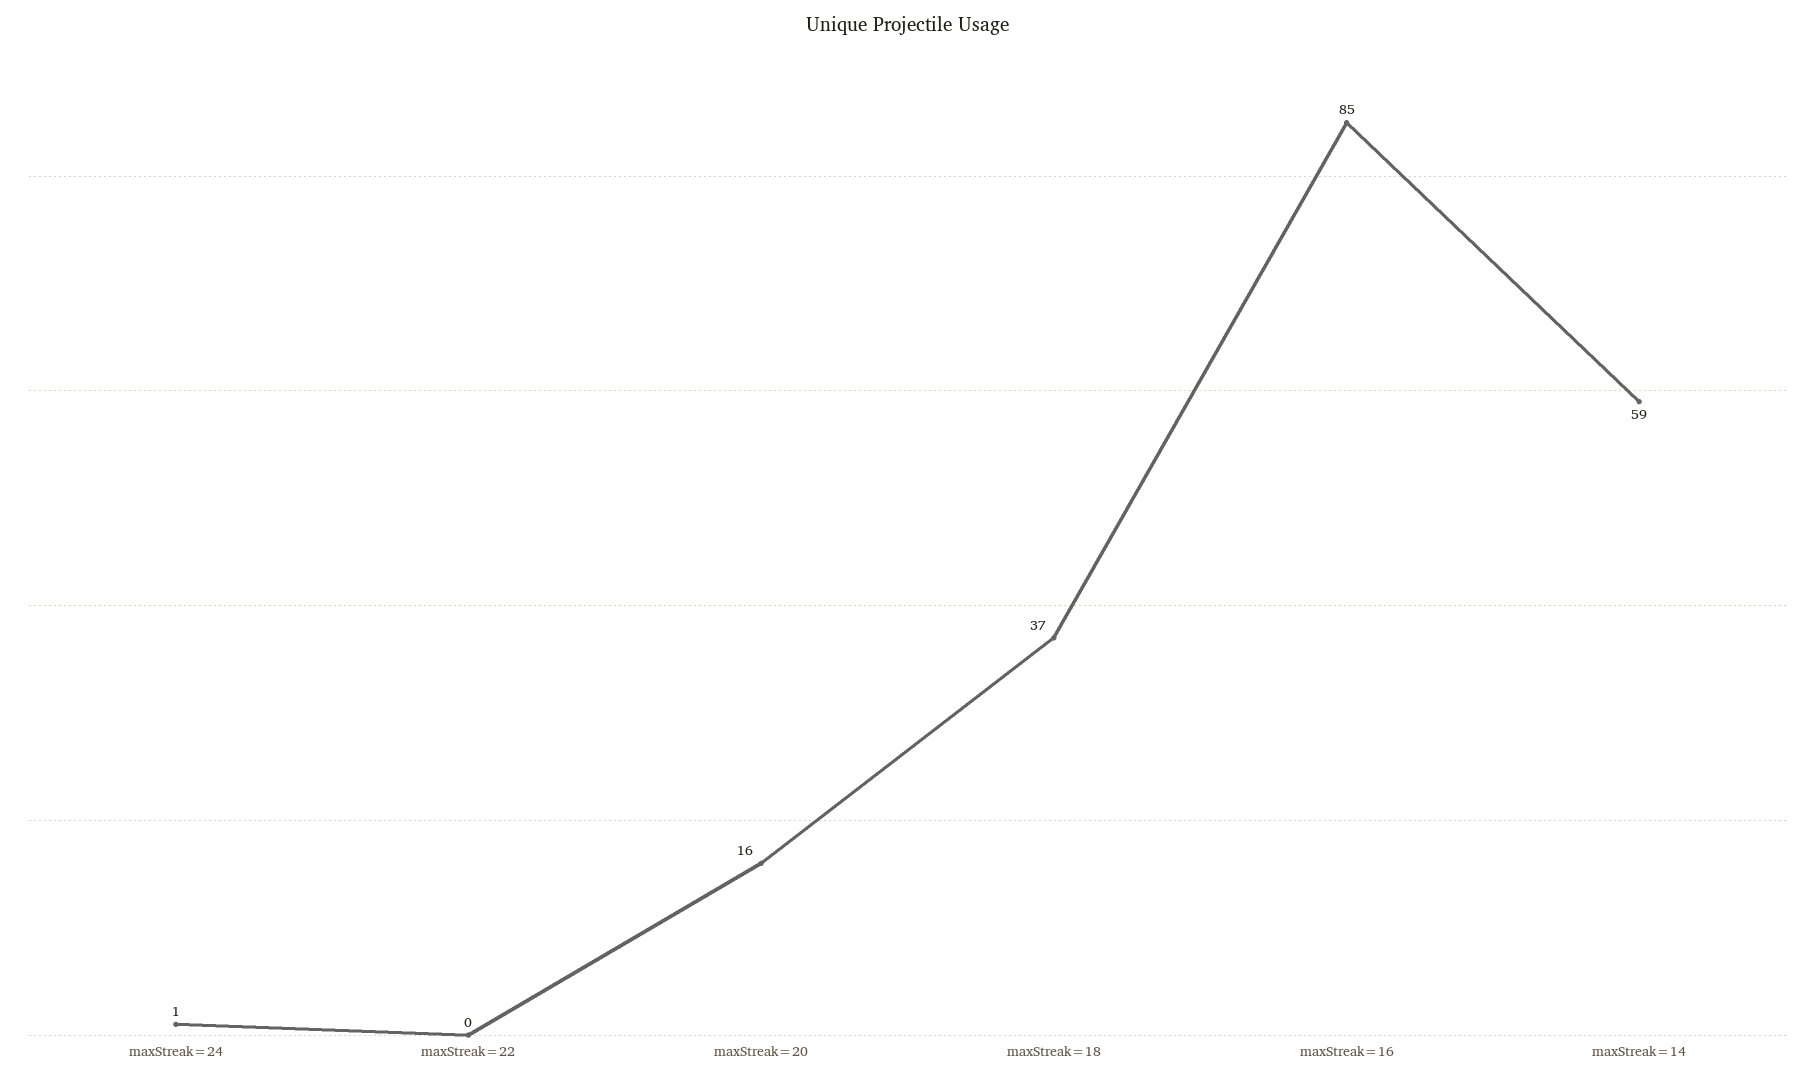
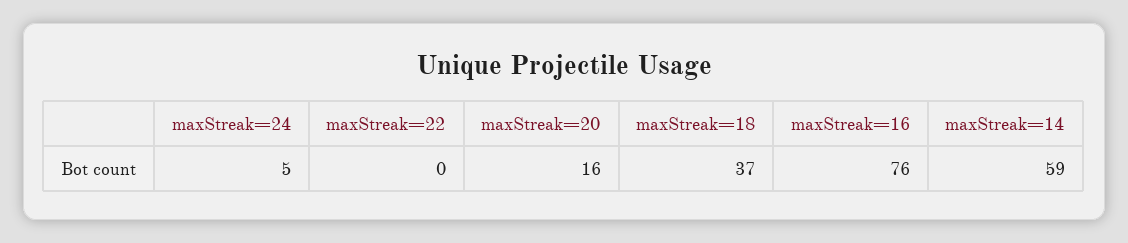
  {
-   "maxStreak=24": 1,
+   "maxStreak=24": 5,
    "maxStreak=22": 0,
    "maxStreak=20": 16,
    "maxStreak=18": 37,
-   "maxStreak=16": 85,
+   "maxStreak=16": 76,
    "maxStreak=14": 59
  }

